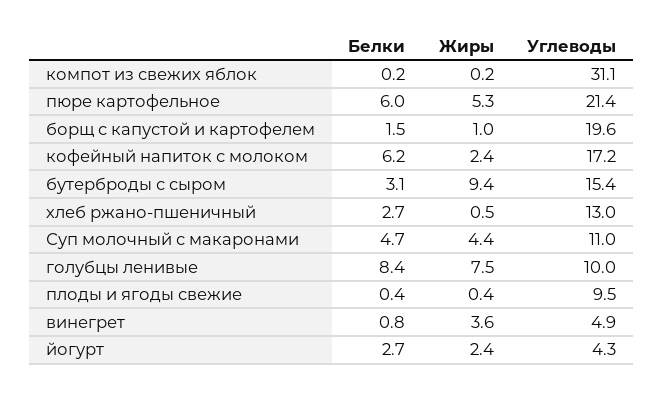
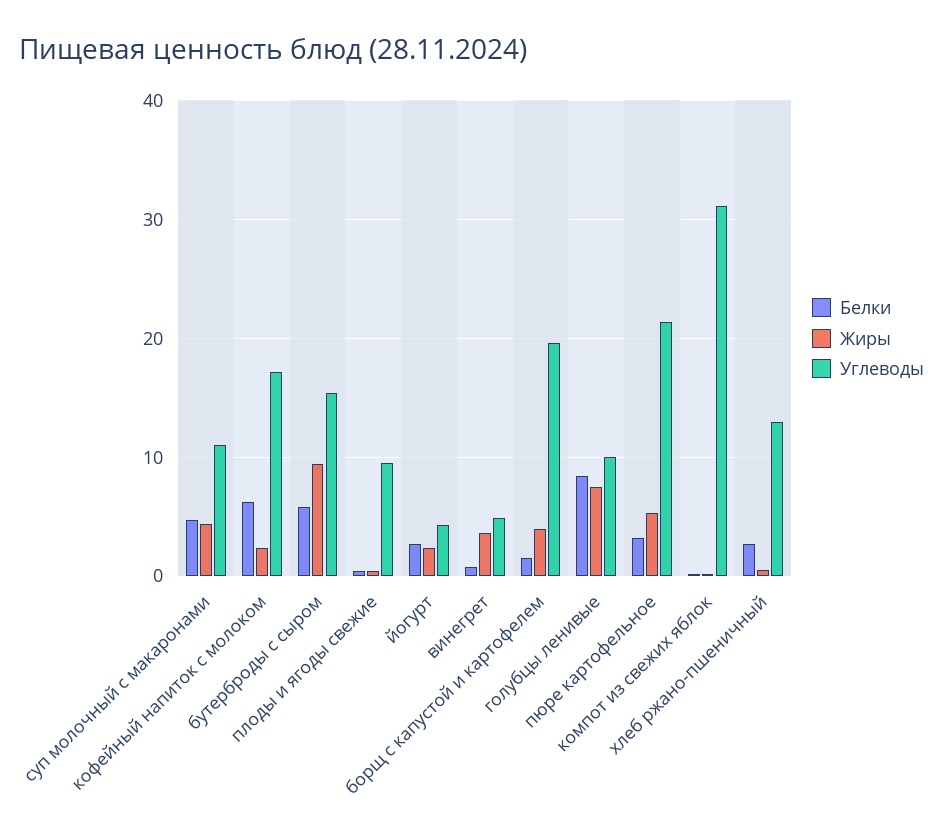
  {
    "Белки": {
      "компот из свежих яблок": 0.2,
-     "пюре картофельное": 6,
+     "пюре картофельное": 3,
      "борщ с капустой и картофелем": 1.5,
      "кофейный напиток с молоком": 6.2,
-     "бутерброды с сыром": 3.1,
+     "бутерброды с сыром": 6,
      "хлеб ржано-пшеничный": 2.7,
      "Суп молочный с макаронами": 4.7,
      "голубцы ленивые": 8.4,
      "плоды и ягоды свежие": 0.4,
      "винегрет": 0.8,
      "йогурт": 2.7
    },
    "Жиры": {
      "компот из свежих яблок": 0.2,
      "пюре картофельное": 5.3,
-     "борщ с капустой и картофелем": 1,
+     "борщ с капустой и картофелем": 4,
      "кофейный напиток с молоком": 2.4,
      "бутерброды с сыром": 9.4,
      "хлеб ржано-пшеничный": 0.5,
      "Суп молочный с макаронами": 4.4,
      "голубцы ленивые": 7.5,
      "плоды и ягоды свежие": 0.4,
      "винегрет": 3.6,
      "йогурт": 2.4
    },
    "Углеводы": {
      "компот из свежих яблок": 31.1,
      "пюре картофельное": 21.4,
      "борщ с капустой и картофелем": 19.6,
      "кофейный напиток с молоком": 17.2,
      "бутерброды с сыром": 15.4,
      "хлеб ржано-пшеничный": 13,
      "Суп молочный с макаронами": 11,
      "голубцы ленивые": 10,
      "плоды и ягоды свежие": 9.5,
      "винегрет": 4.9,
      "йогурт": 4.3
    }
  }

